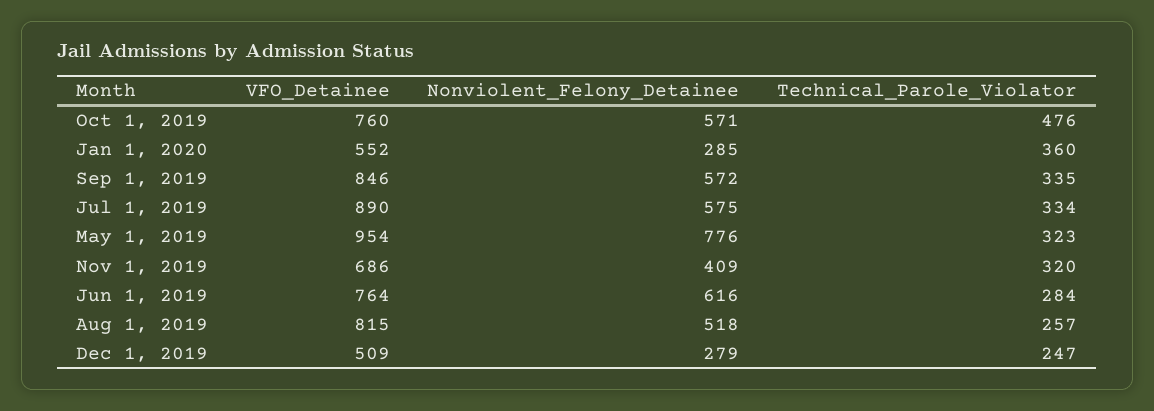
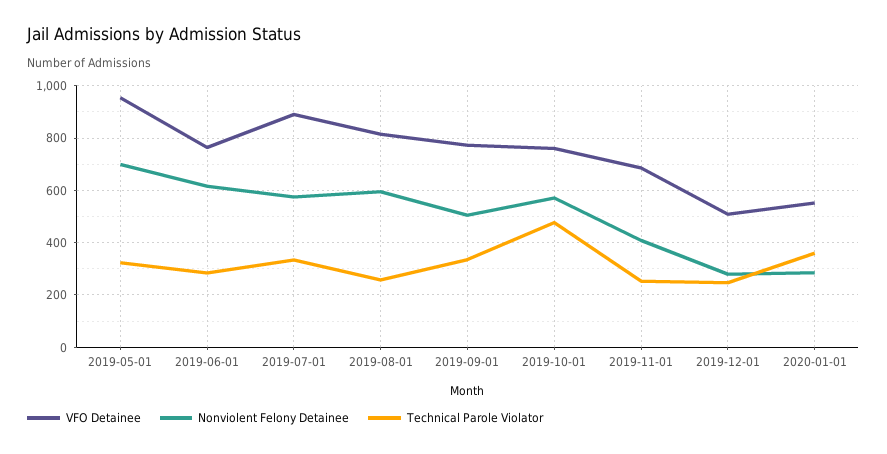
  {
    "VFO_Detainee": {
      "Oct 1, 2019": 760,
      "Jan 1, 2020": 552,
-     "Sep 1, 2019": 846,
+     "Sep 1, 2019": 775,
      "Jul 1, 2019": 890,
      "May 1, 2019": 954,
      "Nov 1, 2019": 686,
      "Jun 1, 2019": 764,
      "Aug 1, 2019": 815,
      "Dec 1, 2019": 509
    },
    "Nonviolent_Felony_Detainee": {
      "Oct 1, 2019": 571,
      "Jan 1, 2020": 285,
-     "Sep 1, 2019": 572,
+     "Sep 1, 2019": 500,
      "Jul 1, 2019": 575,
-     "May 1, 2019": 776,
+     "May 1, 2019": 700,
      "Nov 1, 2019": 409,
      "Jun 1, 2019": 616,
-     "Aug 1, 2019": 518,
+     "Aug 1, 2019": 600,
      "Dec 1, 2019": 279
    },
    "Technical_Parole_Violator": {
      "Oct 1, 2019": 476,
      "Jan 1, 2020": 360,
      "Sep 1, 2019": 335,
      "Jul 1, 2019": 334,
      "May 1, 2019": 323,
-     "Nov 1, 2019": 320,
+     "Nov 1, 2019": 250,
      "Jun 1, 2019": 284,
      "Aug 1, 2019": 257,
      "Dec 1, 2019": 247
    }
  }

